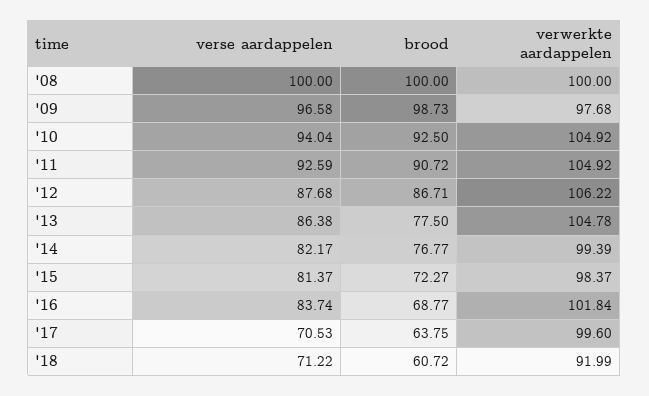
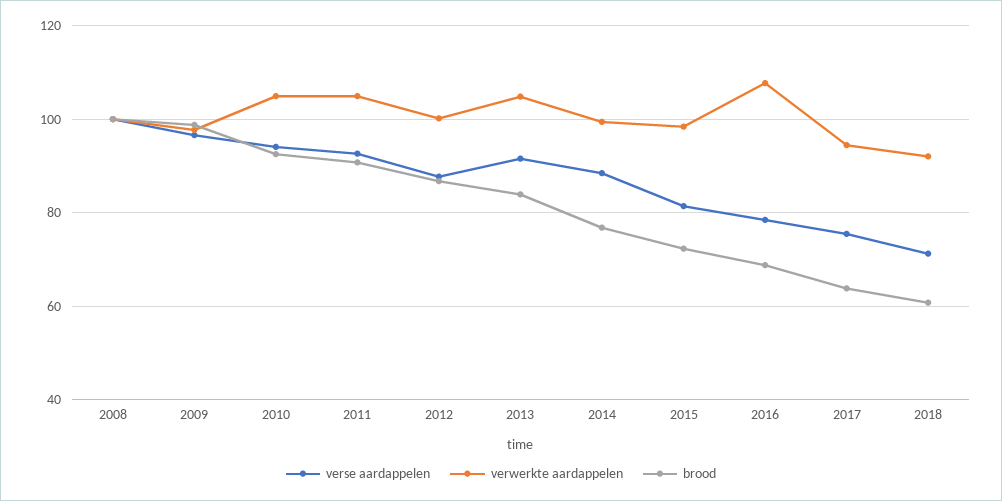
  {
    "verse aardappelen": {
      "'08": 100,
      "'09": 96.58,
      "'10": 94.04,
      "'11": 92.59,
      "'12": 87.68,
-     "'13": 86.38,
+     "'13": 92,
-     "'14": 82.17,
+     "'14": 88,
      "'15": 81.37,
-     "'16": 83.74,
+     "'16": 78,
-     "'17": 70.53,
+     "'17": 76,
      "'18": 71.22
    },
    "brood": {
      "'08": 100,
      "'09": 98.73,
      "'10": 92.5,
      "'11": 90.72,
      "'12": 86.71,
-     "'13": 77.5,
+     "'13": 84,
      "'14": 76.77,
      "'15": 72.27,
      "'16": 68.77,
      "'17": 63.75,
      "'18": 60.72
    },
    "verwerkte aardappelen": {
      "'08": 100,
      "'09": 97.68,
      "'10": 104.92,
      "'11": 104.92,
-     "'12": 106.22,
+     "'12": 100,
      "'13": 104.78,
      "'14": 99.39,
      "'15": 98.37,
-     "'16": 101.84,
+     "'16": 108,
-     "'17": 99.6,
+     "'17": 94,
      "'18": 91.99
    }
  }

